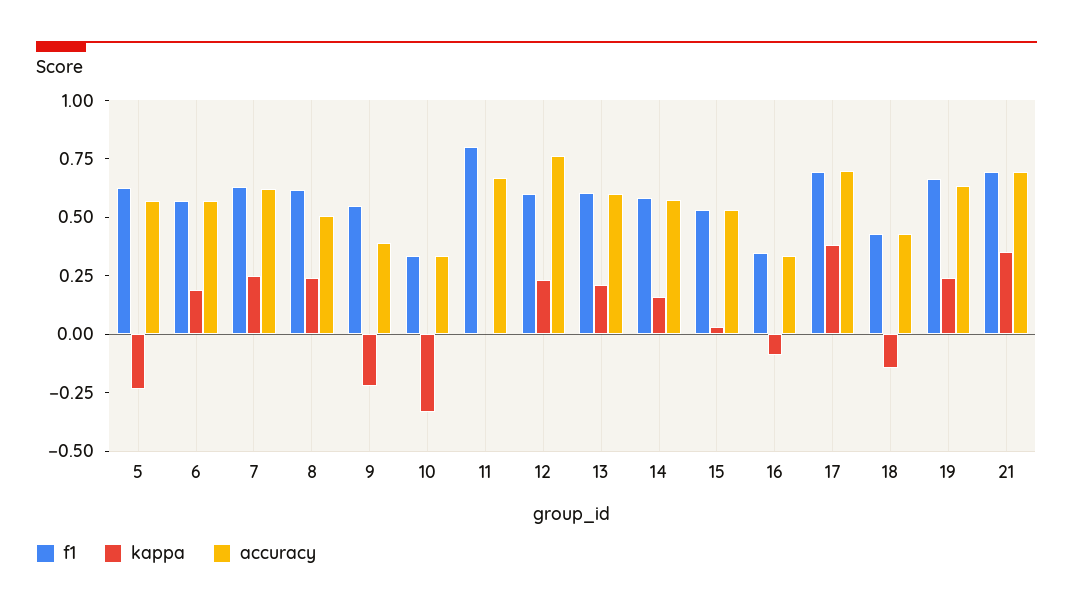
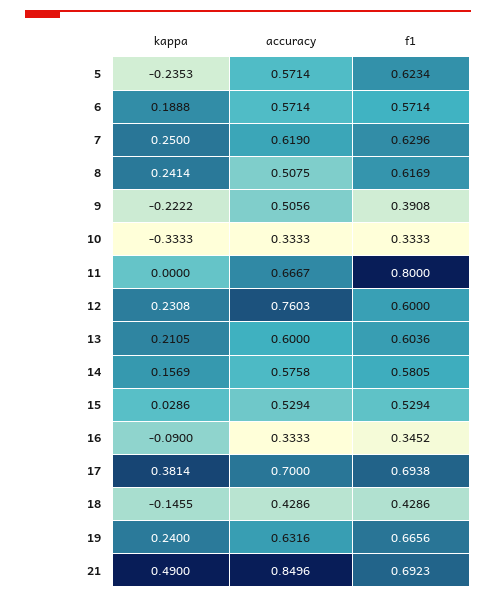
  {
    "f1": {
      "5": 0.6234,
      "6": 0.5714,
      "7": 0.6296,
      "8": 0.6169,
-     "9": 0.55,
+     "9": 0.3908,
      "10": 0.3333,
      "11": 0.8,
      "12": 0.6,
      "13": 0.6036,
      "14": 0.5805,
      "15": 0.5294,
      "16": 0.3452,
      "17": 0.6938,
      "18": 0.4286,
      "19": 0.6656,
      "21": 0.6923
    },
    "kappa": {
      "5": -0.2353,
      "6": 0.1888,
      "7": 0.25,
      "8": 0.2414,
      "9": -0.2222,
      "10": -0.3333,
      "11": 0,
      "12": 0.2308,
      "13": 0.2105,
      "14": 0.1569,
      "15": 0.0286,
      "16": -0.09,
      "17": 0.3814,
      "18": -0.1455,
      "19": 0.24,
-     "21": 0.35
+     "21": 0.49
    },
    "accuracy": {
      "5": 0.5714,
      "6": 0.5714,
      "7": 0.619,
      "8": 0.5075,
-     "9": 0.4,
+     "9": 0.5056,
      "10": 0.3333,
      "11": 0.6667,
      "12": 0.7603,
      "13": 0.6,
      "14": 0.5758,
      "15": 0.5294,
      "16": 0.3333,
      "17": 0.7,
      "18": 0.4286,
      "19": 0.6316,
-     "21": 0.7
+     "21": 0.8496
    }
  }

